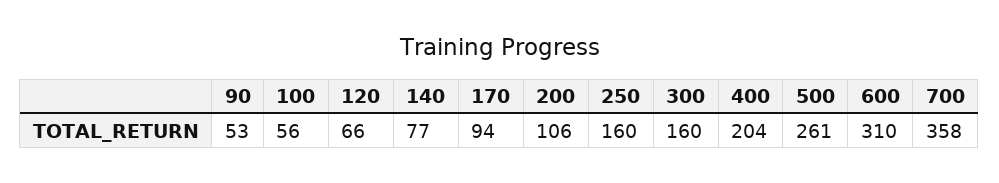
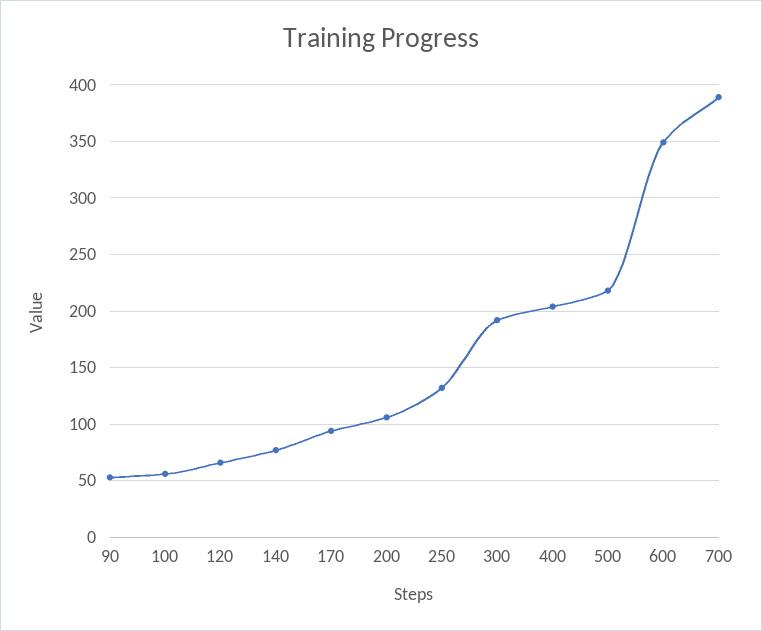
  {
    "90": 53,
    "100": 56,
    "120": 66,
    "140": 77,
    "170": 94,
    "200": 106,
-   "250": 160,
+   "250": 130,
-   "300": 160,
+   "300": 190,
    "400": 204,
-   "500": 261,
+   "500": 220,
-   "600": 310,
+   "600": 350,
-   "700": 358
+   "700": 390
  }

